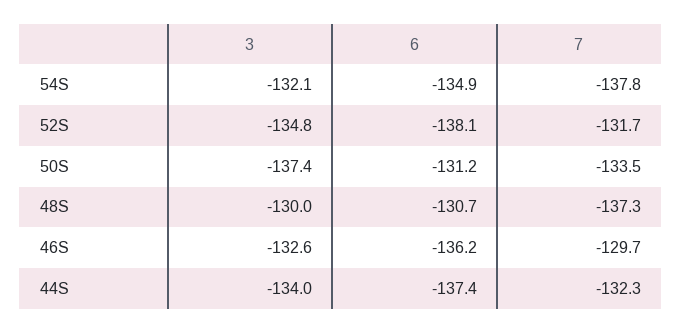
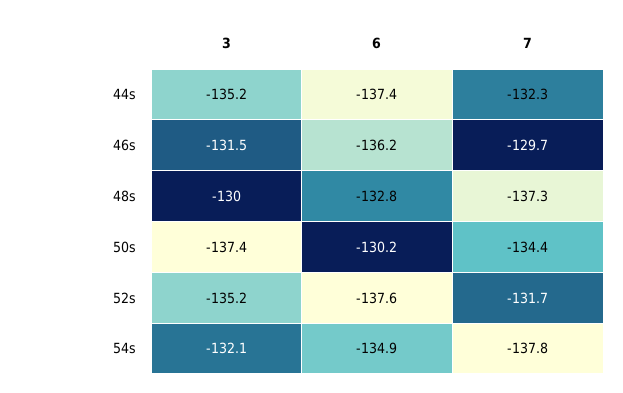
  {
    "3": {
      "54S": -132.1,
-     "52S": -134.8,
+     "52S": -135.2,
      "50S": -137.4,
      "48S": -130,
-     "46S": -132.6,
+     "46S": -131.5,
-     "44S": -134
+     "44S": -135.2
    },
    "6": {
      "54S": -134.9,
-     "52S": -138.1,
+     "52S": -137.6,
-     "50S": -131.2,
+     "50S": -130.2,
-     "48S": -130.7,
+     "48S": -132.8,
      "46S": -136.2,
      "44S": -137.4
    },
    "7": {
      "54S": -137.8,
      "52S": -131.7,
-     "50S": -133.5,
+     "50S": -134.4,
      "48S": -137.3,
      "46S": -129.7,
      "44S": -132.3
    }
  }

